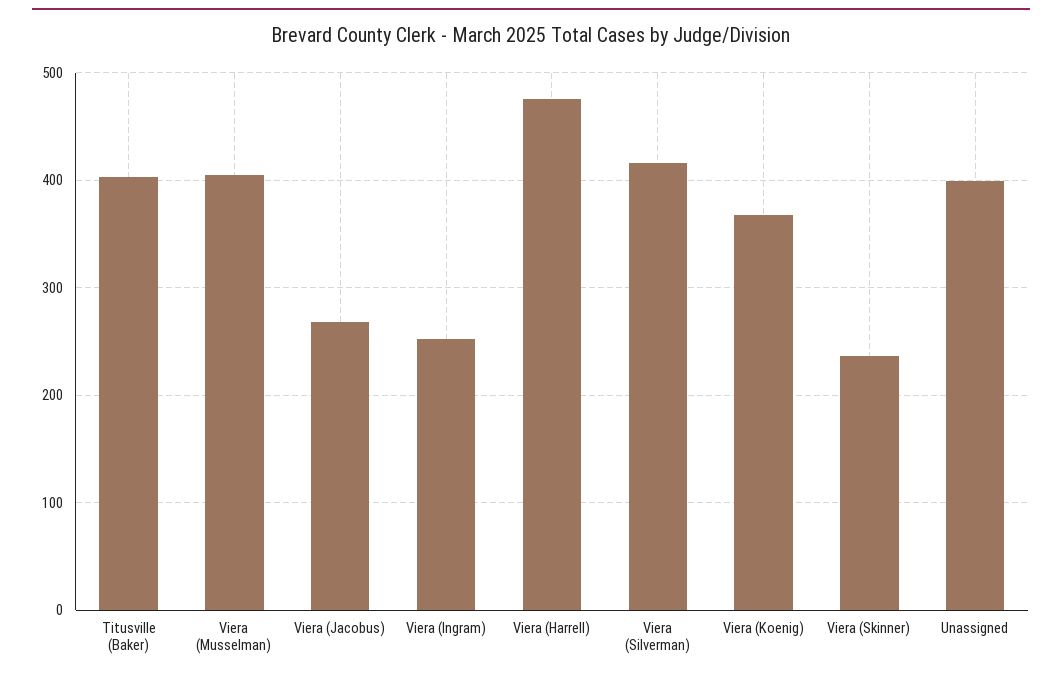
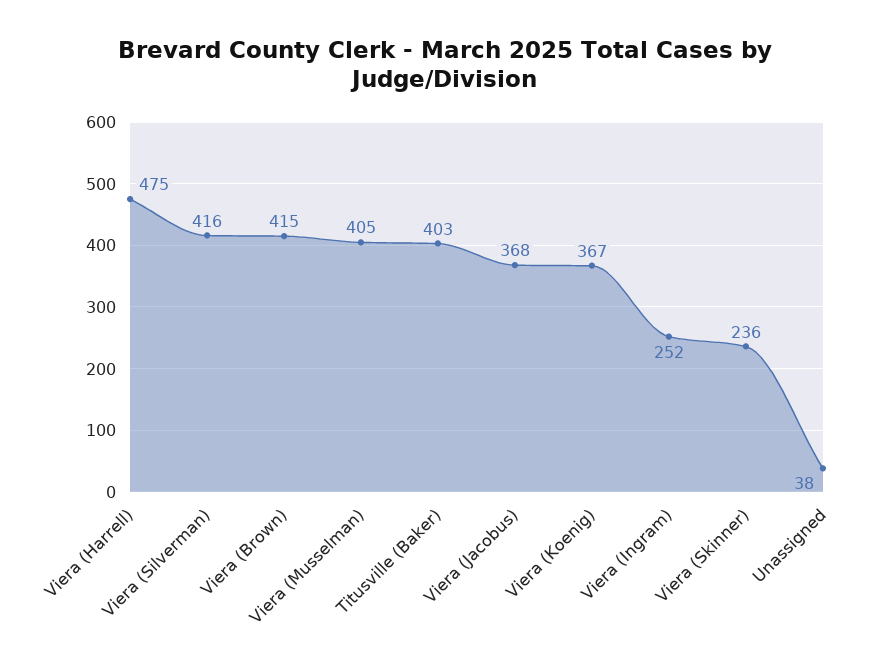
  {
    "Titusville (Baker)": 403,
    "Viera (Musselman)": 405,
-   "Viera (Jacobus)": 270,
+   "Viera (Jacobus)": 368,
    "Viera (Ingram)": 252,
    "Viera (Harrell)": 475,
    "Viera (Silverman)": 416,
    "Viera (Koenig)": 367,
    "Viera (Skinner)": 236,
-   "Unassigned": 400
+   "Unassigned": 38,
+   "Viera (Brown)": 415
  }

